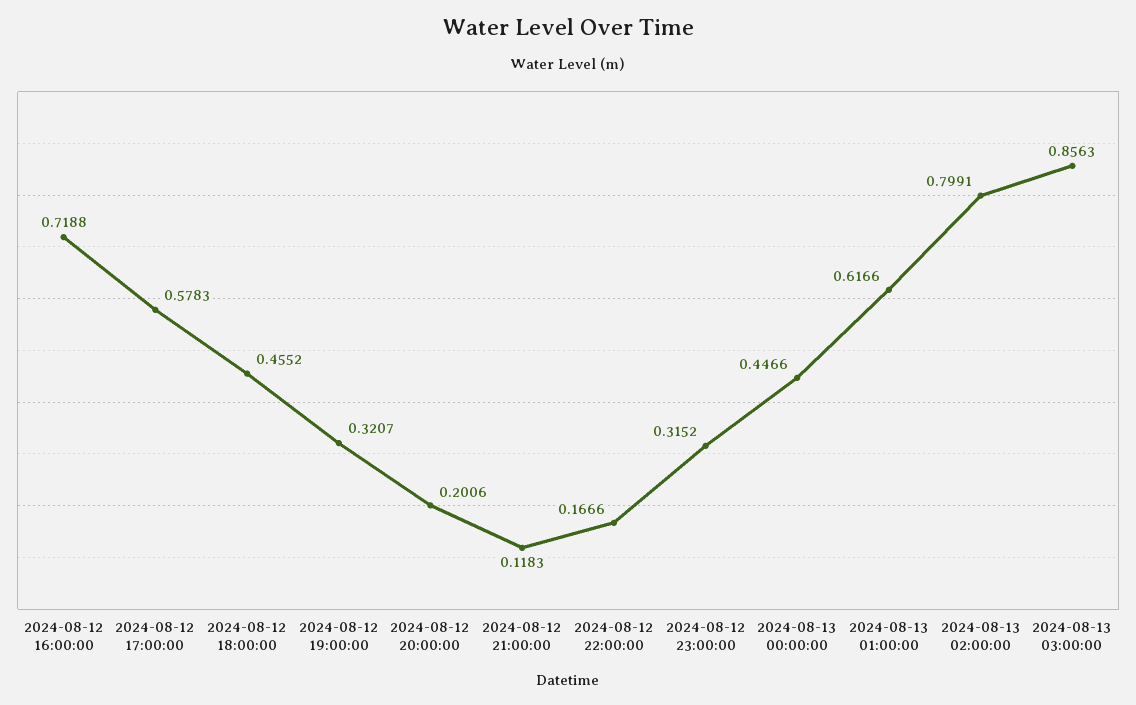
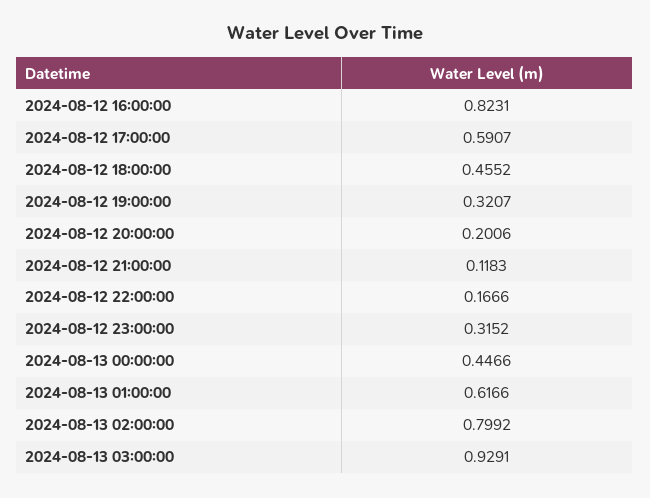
  {
-   "2024-08-12 16:00:00": 0.7188,
+   "2024-08-12 16:00:00": 0.8231,
-   "2024-08-12 17:00:00": 0.5783,
+   "2024-08-12 17:00:00": 0.5907,
    "2024-08-12 18:00:00": 0.4552,
    "2024-08-12 19:00:00": 0.3207,
    "2024-08-12 20:00:00": 0.2006,
    "2024-08-12 21:00:00": 0.1183,
    "2024-08-12 22:00:00": 0.1666,
    "2024-08-12 23:00:00": 0.3152,
    "2024-08-13 00:00:00": 0.4466,
    "2024-08-13 01:00:00": 0.6166,
-   "2024-08-13 02:00:00": 0.7991,
+   "2024-08-13 02:00:00": 0.7992,
-   "2024-08-13 03:00:00": 0.8563
+   "2024-08-13 03:00:00": 0.9291
  }

